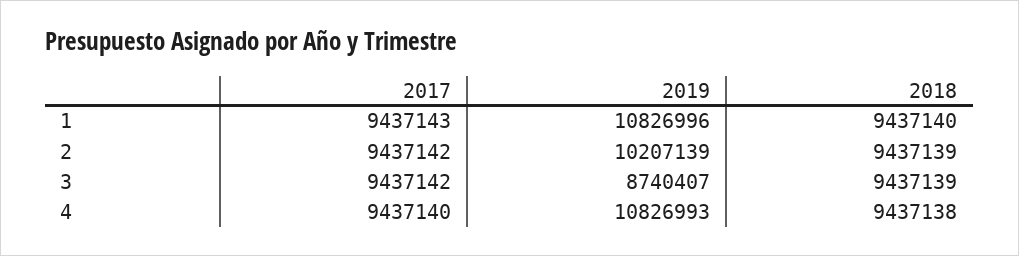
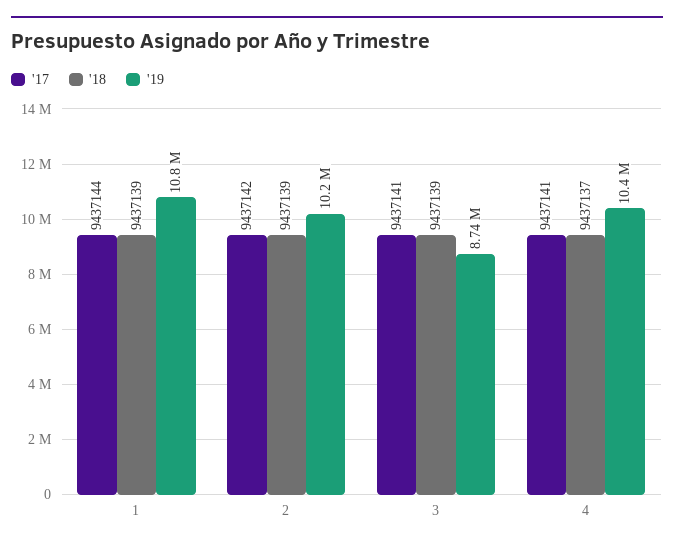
  {
    "2017": {
-     "1": 9437143,
+     "1": 9437144,
      "2": 9437142,
-     "3": 9437142,
+     "3": 9437141,
-     "4": 9437140
+     "4": 9437141
    },
    "2019": {
      "1": 10826996,
      "2": 10207139,
      "3": 8740407,
-     "4": 10826993
+     "4": 10400000
    },
    "2018": {
-     "1": 9437140,
+     "1": 9437139,
      "2": 9437139,
      "3": 9437139,
-     "4": 9437138
+     "4": 9437137
    }
  }

